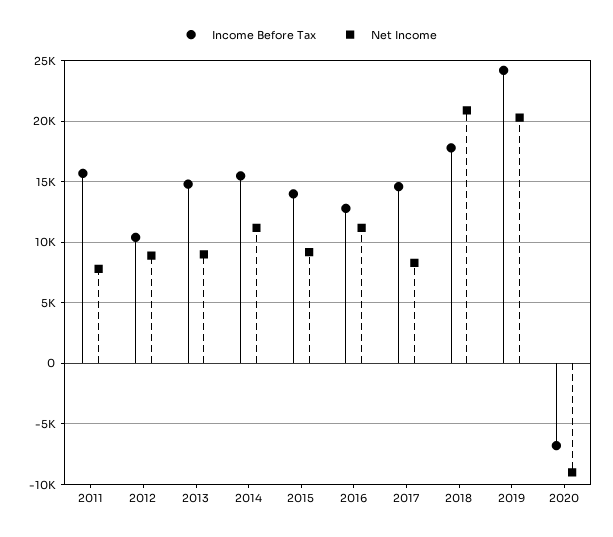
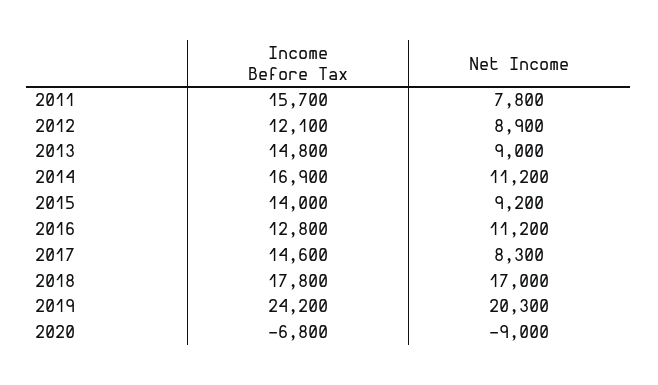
  {
    "Income Before Tax": {
      "2011": 15700,
-     "2012": 10500,
+     "2012": 12100,
      "2013": 14800,
-     "2014": 15500,
+     "2014": 16900,
      "2015": 14000,
      "2016": 12800,
      "2017": 14600,
      "2018": 17800,
      "2019": 24200,
      "2020": -6800
    },
    "Net Income": {
      "2011": 7800,
      "2012": 8900,
      "2013": 9000,
      "2014": 11200,
      "2015": 9200,
      "2016": 11200,
      "2017": 8300,
-     "2018": 21000,
+     "2018": 17000,
      "2019": 20300,
      "2020": -9000
    }
  }

